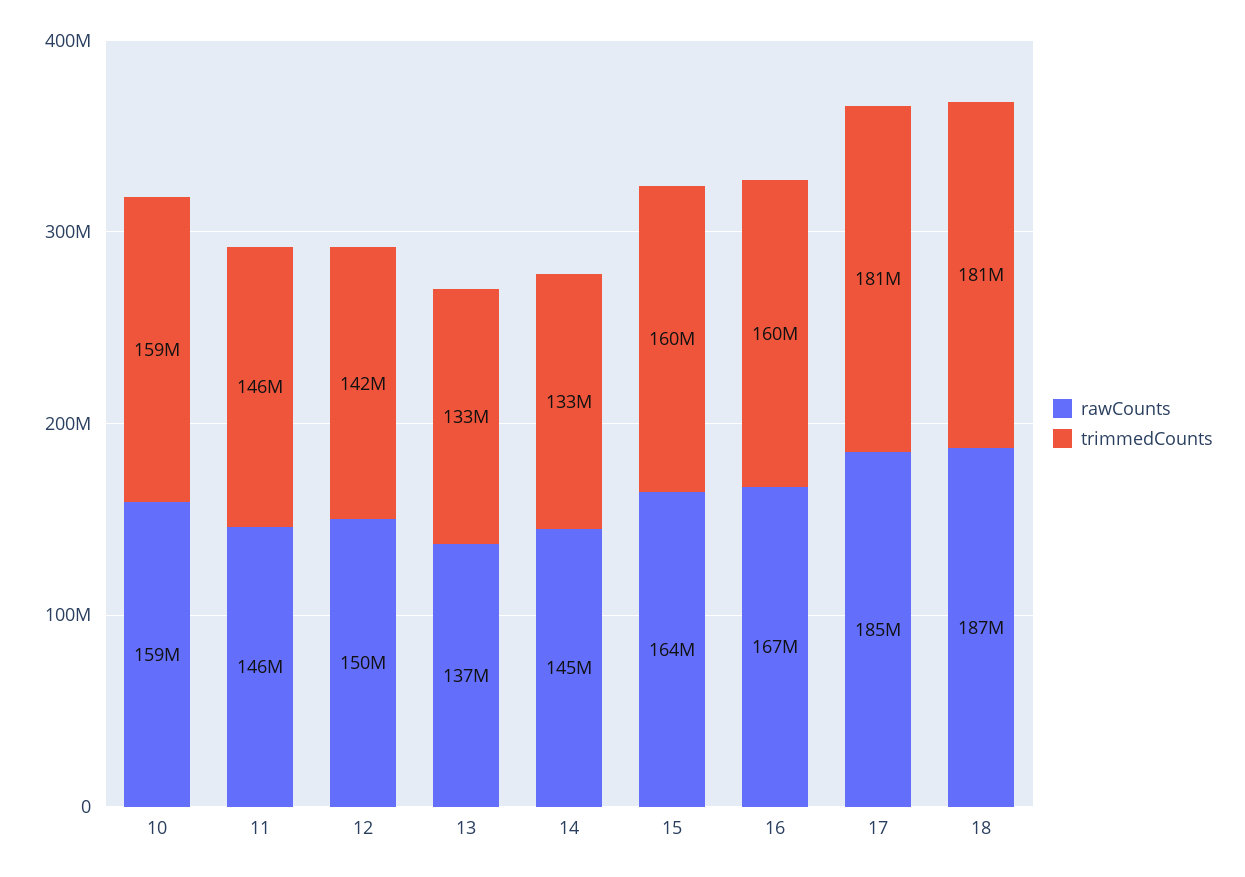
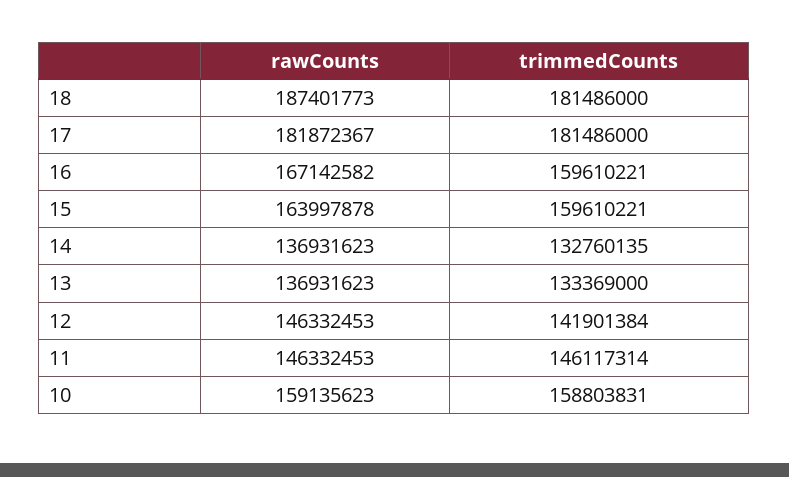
  {
    "rawCounts": {
      "10": 159135623,
      "11": 146332453,
-     "12": 150000000,
+     "12": 146332453,
      "13": 136931623,
-     "14": 145000000,
+     "14": 136931623,
      "15": 163997878,
      "16": 167142582,
-     "17": 185000000,
+     "17": 181872367,
      "18": 187401773
    },
    "trimmedCounts": {
      "10": 158803831,
      "11": 146117314,
      "12": 141901384,
      "13": 133369000,
      "14": 132760135,
      "15": 159610221,
      "16": 159610221,
      "17": 181486000,
      "18": 181486000
    }
  }

